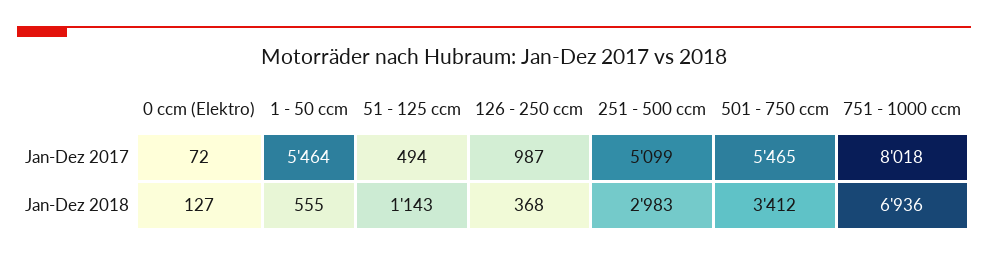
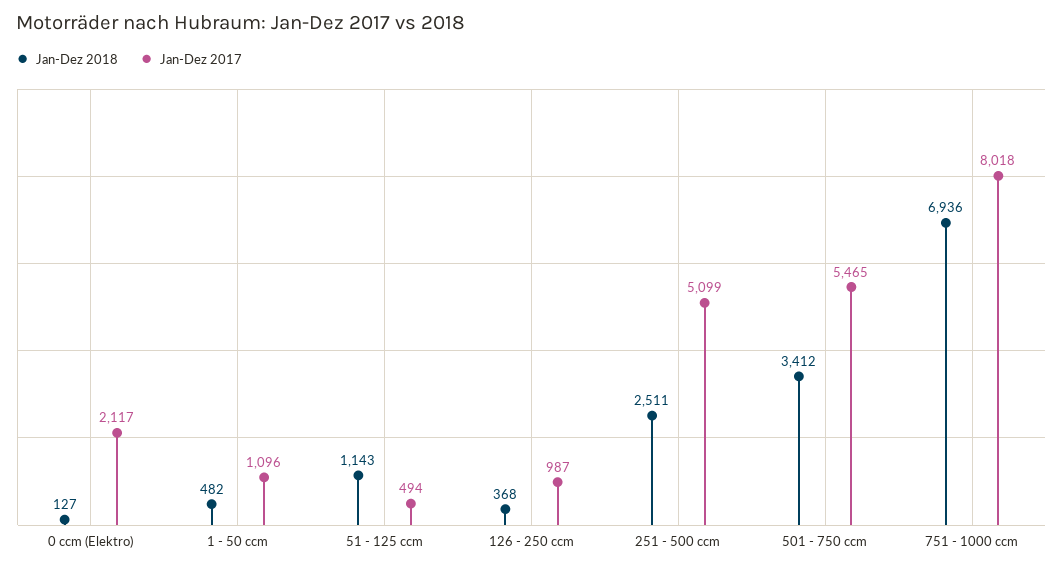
  {
    "Jan-Dez 2017": {
-     "0 ccm (Elektro)": 72,
+     "0 ccm (Elektro)": 2117,
-     "1 - 50 ccm": 5464,
+     "1 - 50 ccm": 1096,
      "51 - 125 ccm": 494,
      "126 - 250 ccm": 987,
      "251 - 500 ccm": 5099,
      "501 - 750 ccm": 5465,
      "751 - 1000 ccm": 8018
    },
    "Jan-Dez 2018": {
      "0 ccm (Elektro)": 127,
-     "1 - 50 ccm": 555,
+     "1 - 50 ccm": 482,
      "51 - 125 ccm": 1143,
      "126 - 250 ccm": 368,
-     "251 - 500 ccm": 2983,
+     "251 - 500 ccm": 2511,
      "501 - 750 ccm": 3412,
      "751 - 1000 ccm": 6936
    }
  }

